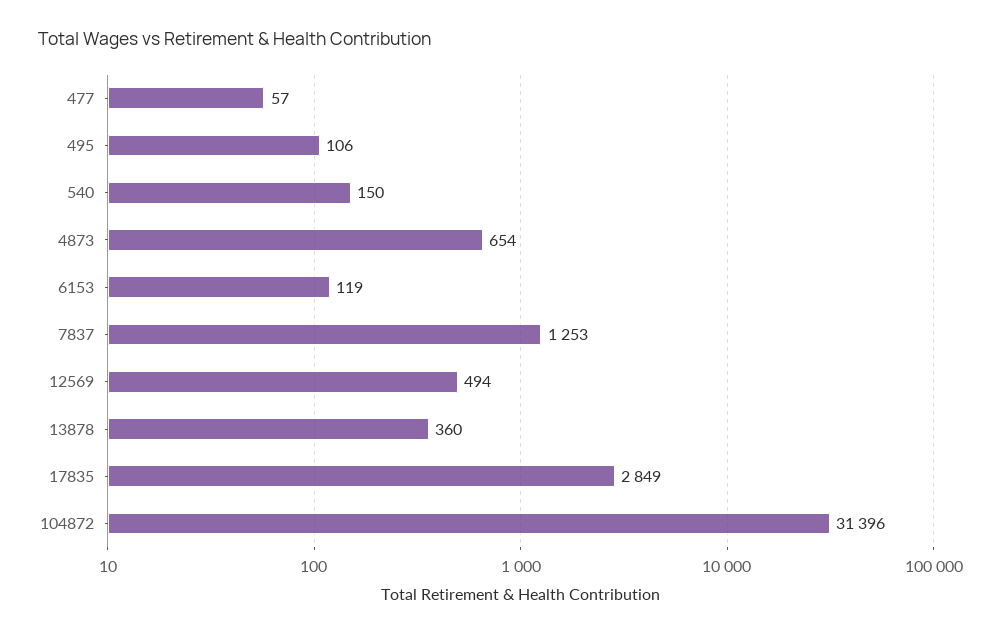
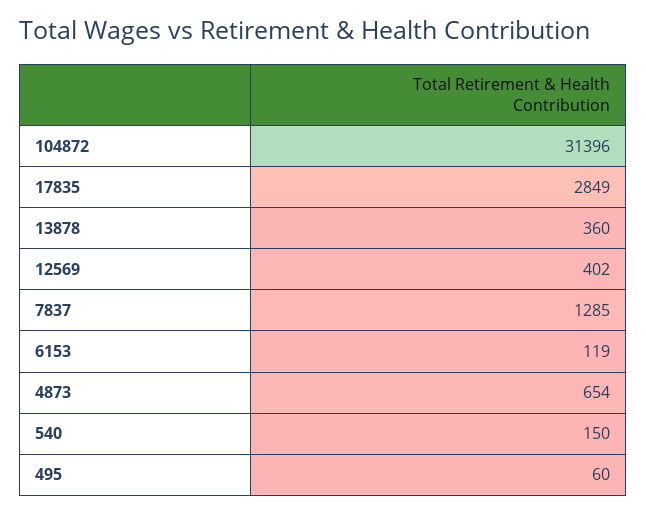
  {
-   "477": 57,
-   "495": 106,
+   "495": 60,
    "540": 150,
    "4873": 654,
    "6153": 119,
-   "7837": 1253,
+   "7837": 1285,
-   "12569": 494,
+   "12569": 402,
    "13878": 360,
    "17835": 2849,
    "104872": 31396
  }

